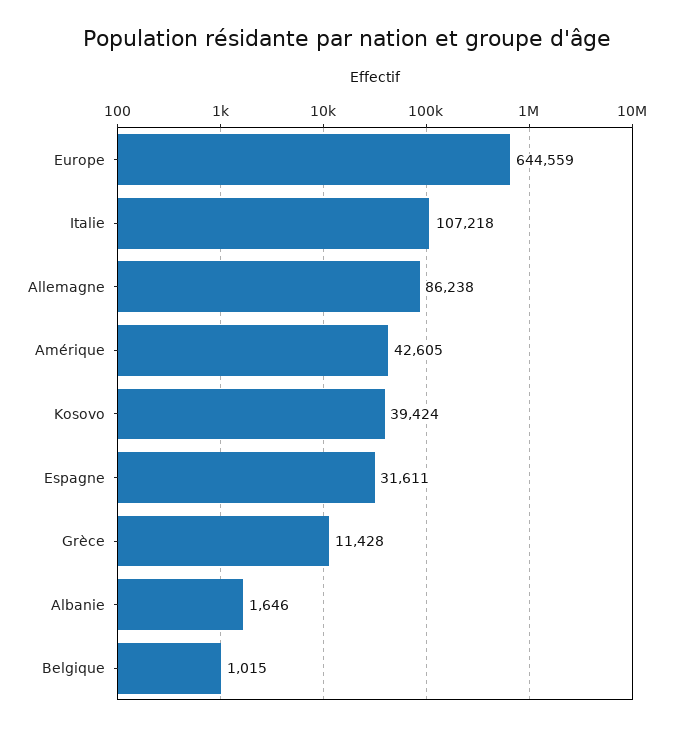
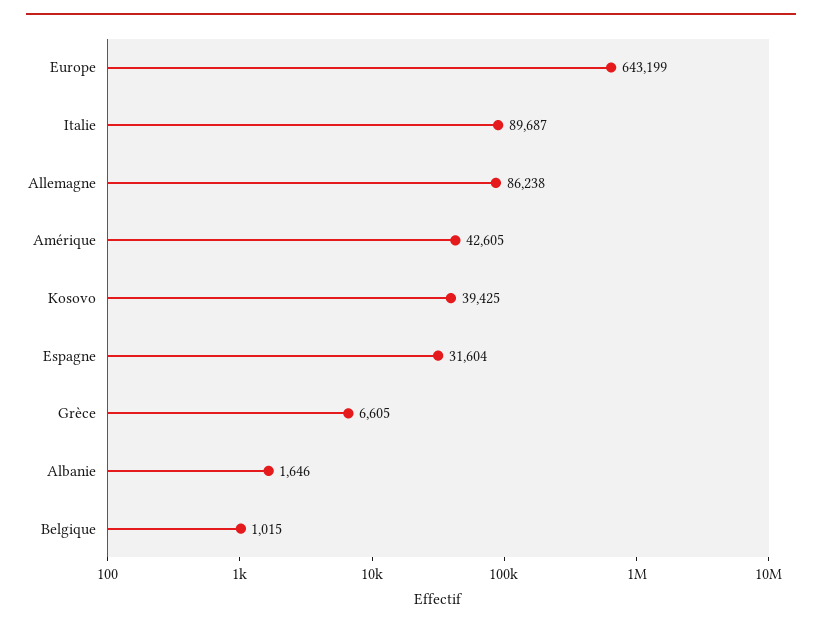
  {
-   "Europe": 644559,
+   "Europe": 643199,
-   "Italie": 107218,
+   "Italie": 89687,
    "Allemagne": 86238,
    "Amérique": 42605,
-   "Kosovo": 39424,
+   "Kosovo": 39425,
-   "Espagne": 31611,
+   "Espagne": 31604,
-   "Grèce": 11428,
+   "Grèce": 6605,
    "Albanie": 1646,
    "Belgique": 1015
  }

